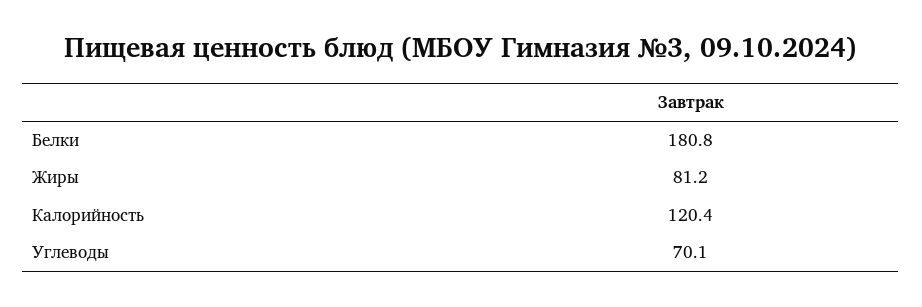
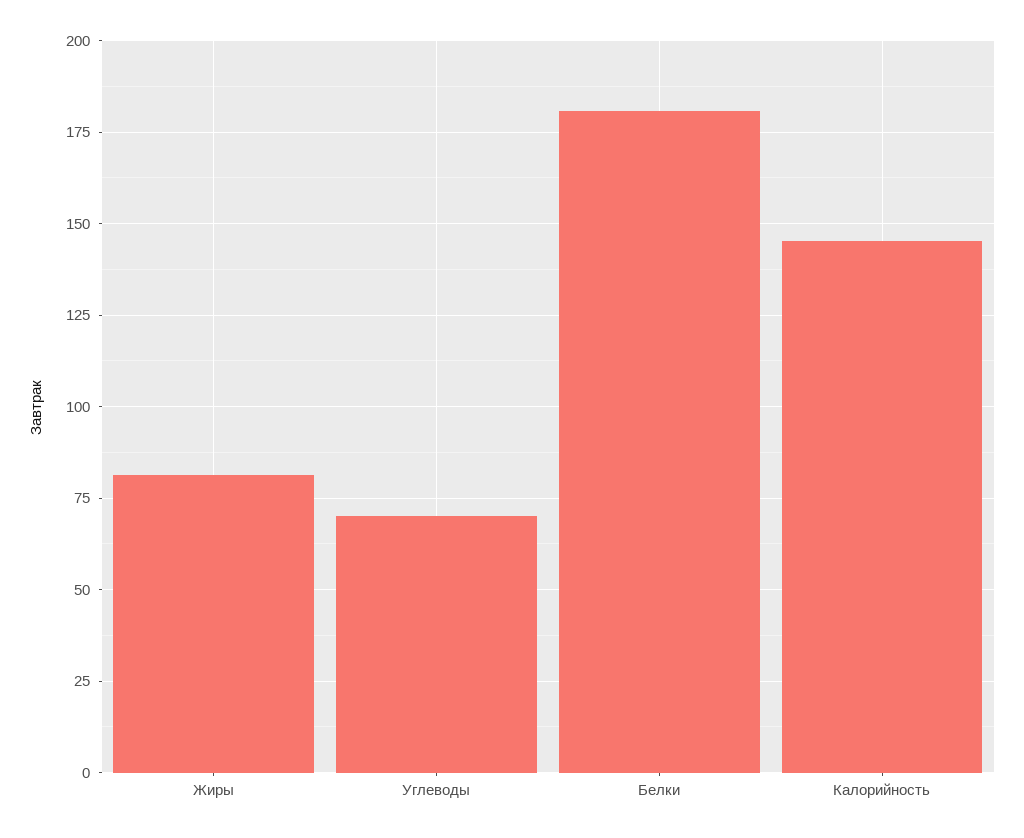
  {
    "Белки": 180.8,
    "Жиры": 81.2,
-   "Калорийность": 120.4,
+   "Калорийность": 145,
    "Углеводы": 70.1
  }

